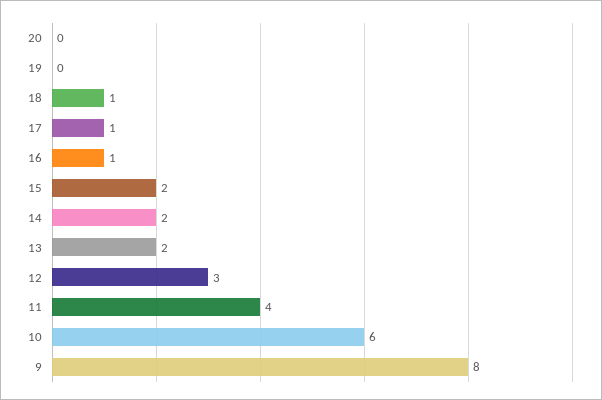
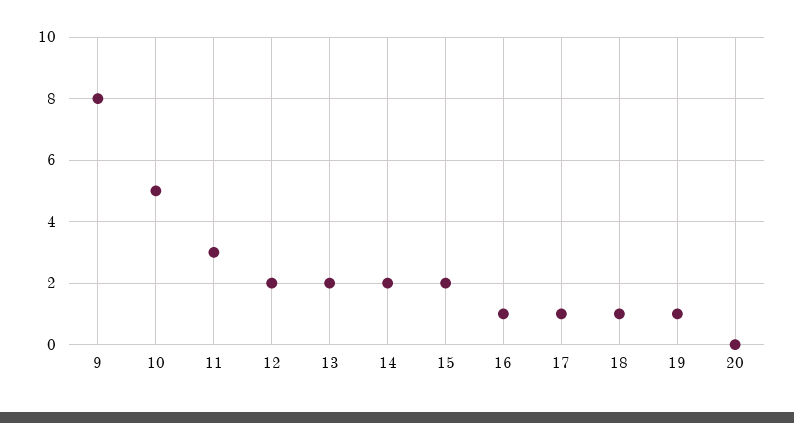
  {
    "20": 0,
-   "19": 0,
+   "19": 1,
    "18": 1,
    "17": 1,
    "16": 1,
    "15": 2,
    "14": 2,
    "13": 2,
-   "12": 3,
+   "12": 2,
-   "11": 4,
+   "11": 3,
-   "10": 6,
+   "10": 5,
    "9": 8
  }

